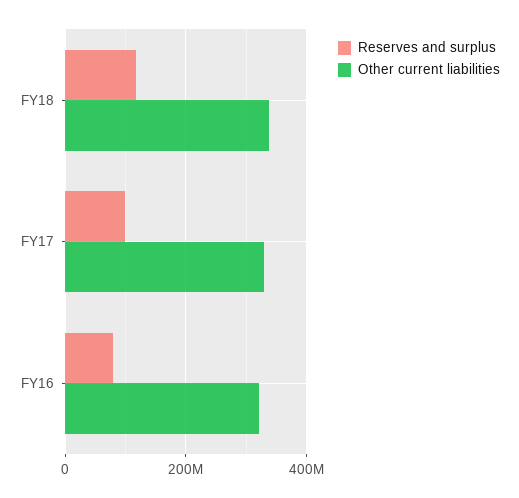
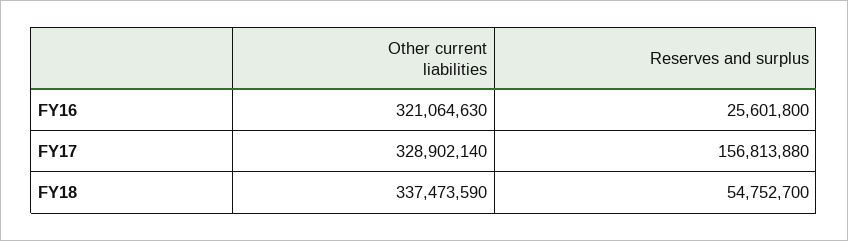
  {
    "Reserves and surplus": {
-     "FY18": 120000000,
+     "FY18": 54752700,
-     "FY17": 100000000,
+     "FY17": 156813880,
-     "FY16": 80000000
+     "FY16": 25601800
    },
    "Other current liabilities": {
      "FY18": 337473590,
      "FY17": 328902140,
      "FY16": 321064630
    }
  }

